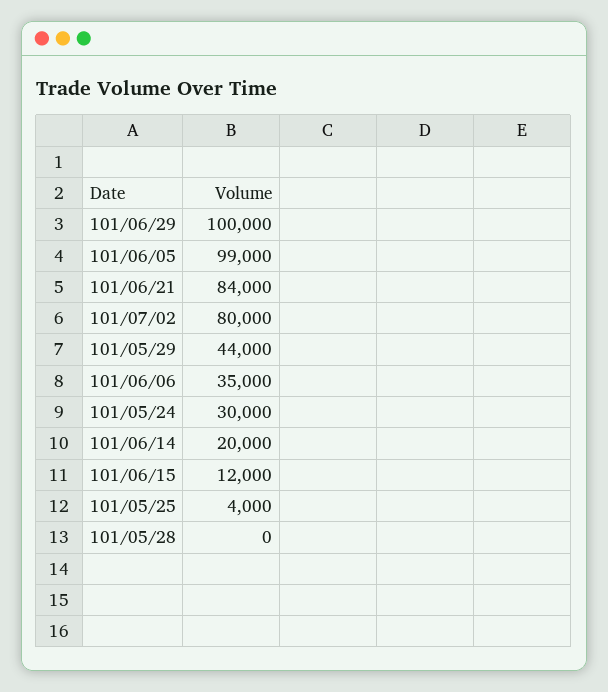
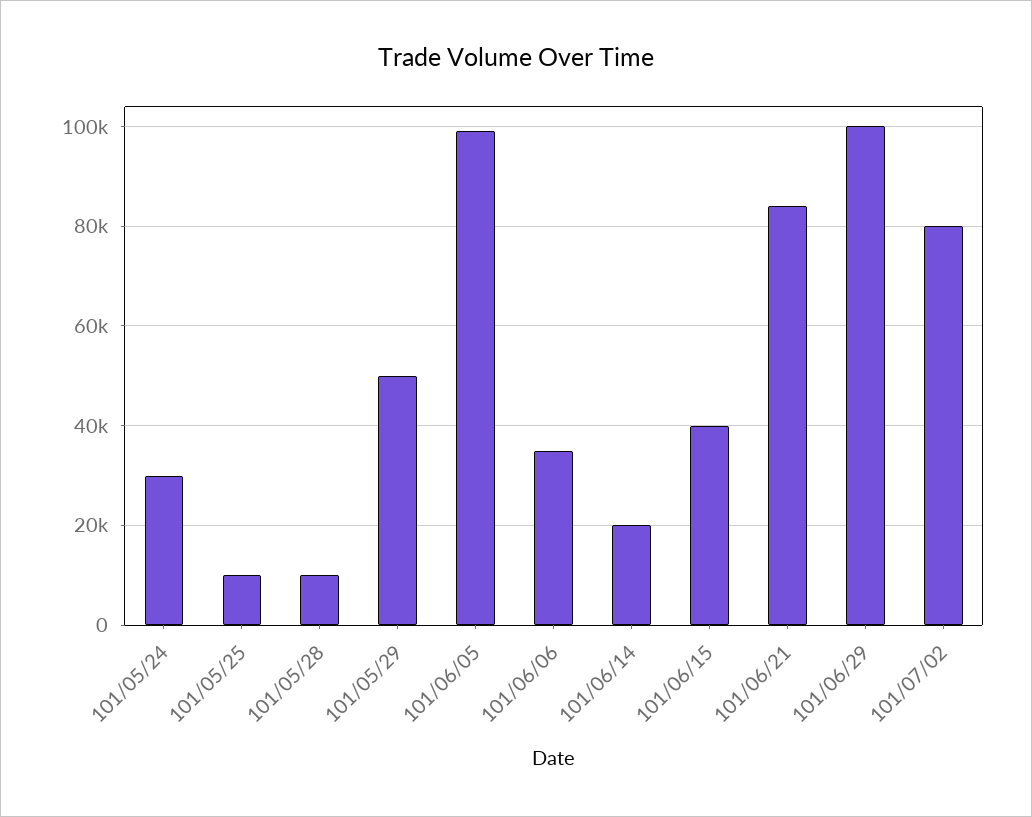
  {
    "101/06/29": 100000,
    "101/06/05": 99000,
    "101/06/21": 84000,
    "101/07/02": 80000,
-   "101/05/29": 44000,
+   "101/05/29": 50000,
    "101/06/06": 35000,
    "101/05/24": 30000,
    "101/06/14": 20000,
-   "101/06/15": 12000,
+   "101/06/15": 40000,
-   "101/05/25": 4000,
+   "101/05/25": 10000,
-   "101/05/28": 0
+   "101/05/28": 10000
  }

